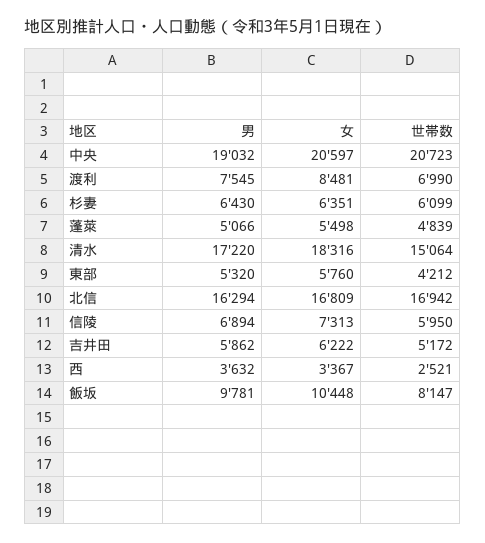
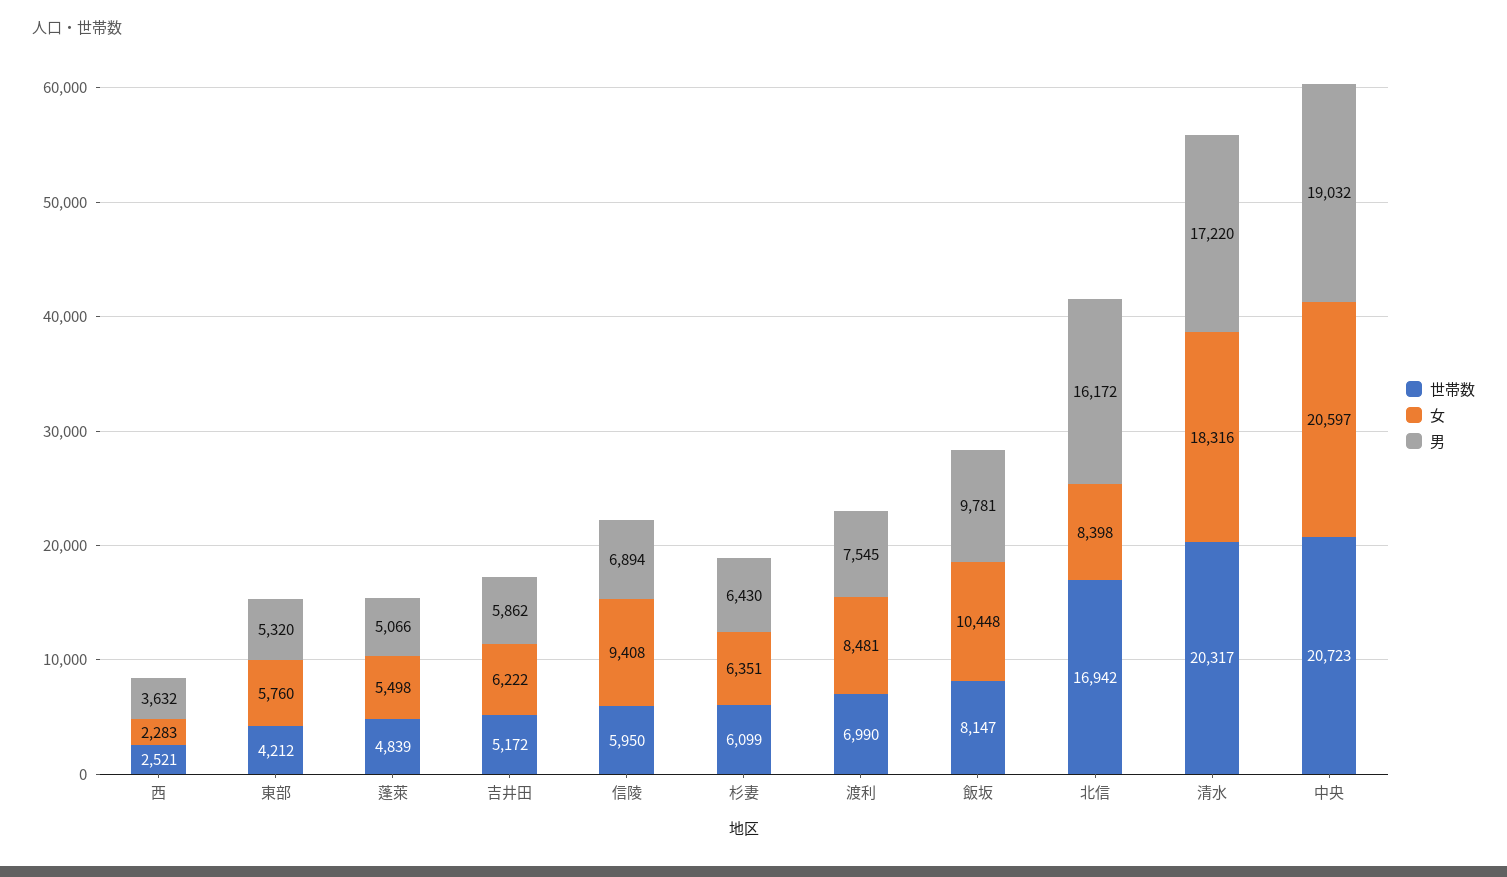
  {
    "男": {
      "中央": 19032,
      "渡利": 7545,
      "杉妻": 6430,
      "蓬萊": 5066,
      "清水": 17220,
      "東部": 5320,
-     "北信": 16294,
+     "北信": 16172,
      "信陵": 6894,
      "吉井田": 5862,
      "西": 3632,
      "飯坂": 9781
    },
    "女": {
      "中央": 20597,
      "渡利": 8481,
      "杉妻": 6351,
      "蓬萊": 5498,
      "清水": 18316,
      "東部": 5760,
-     "北信": 16809,
+     "北信": 8398,
-     "信陵": 7313,
+     "信陵": 9408,
      "吉井田": 6222,
-     "西": 3367,
+     "西": 2283,
      "飯坂": 10448
    },
    "世帯数": {
      "中央": 20723,
      "渡利": 6990,
      "杉妻": 6099,
      "蓬萊": 4839,
-     "清水": 15064,
+     "清水": 20317,
      "東部": 4212,
      "北信": 16942,
      "信陵": 5950,
      "吉井田": 5172,
      "西": 2521,
      "飯坂": 8147
    }
  }

